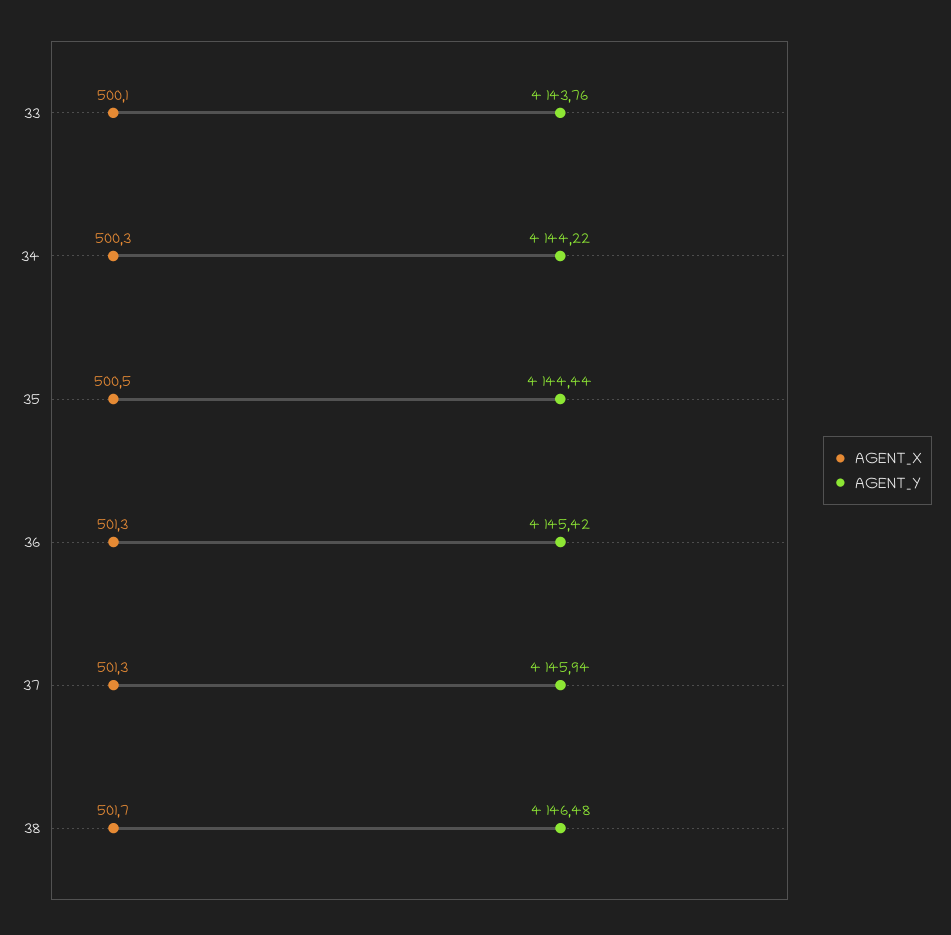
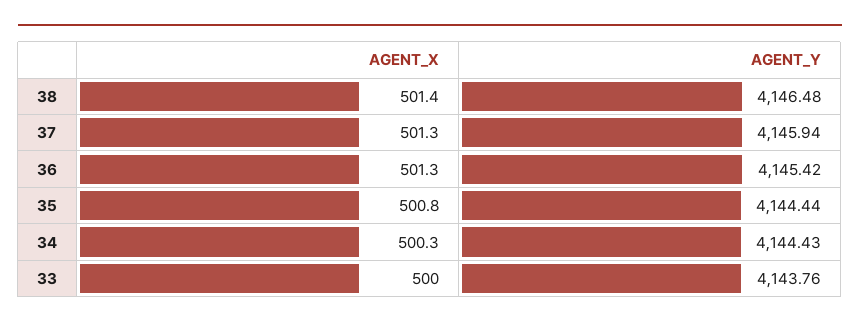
  {
    "AGENT_X": {
-     "33": 500.1,
+     "33": 500,
      "34": 500.3,
-     "35": 500.5,
+     "35": 500.8,
      "36": 501.3,
      "37": 501.3,
-     "38": 501.7
+     "38": 501.4
    },
    "AGENT_Y": {
      "33": 4143.76,
-     "34": 4144.22,
+     "34": 4144.43,
      "35": 4144.44,
      "36": 4145.42,
      "37": 4145.94,
      "38": 4146.48
    }
  }

